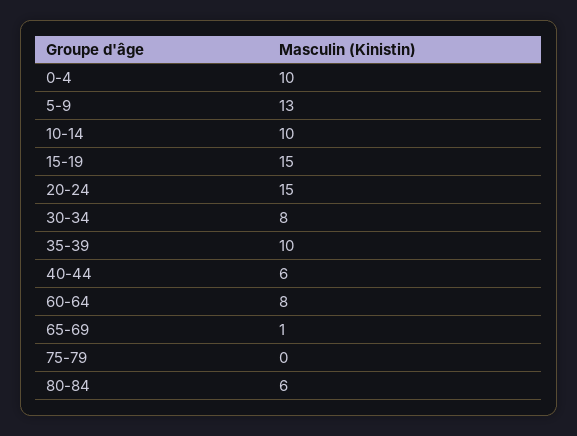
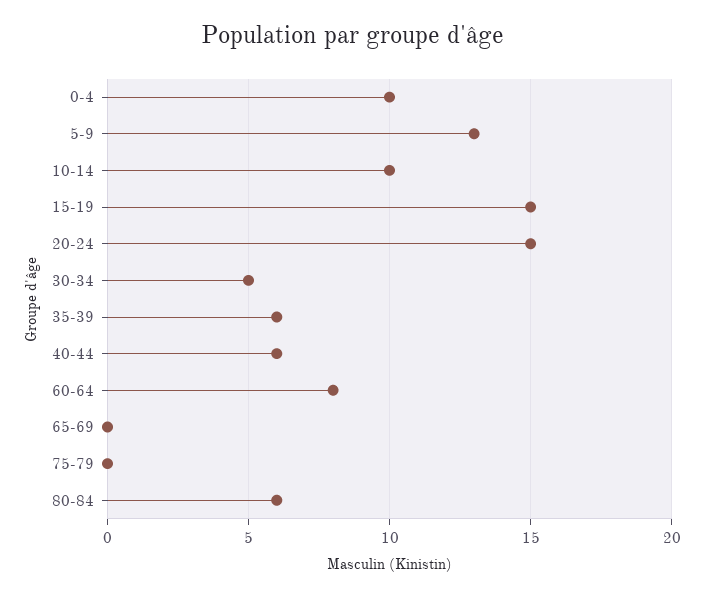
  {
    "0-4": 10,
    "5-9": 13,
    "10-14": 10,
    "15-19": 15,
    "20-24": 15,
-   "30-34": 8,
+   "30-34": 5,
-   "35-39": 10,
+   "35-39": 6,
    "40-44": 6,
    "60-64": 8,
-   "65-69": 1,
+   "65-69": 0,
    "75-79": 0,
    "80-84": 6
  }

